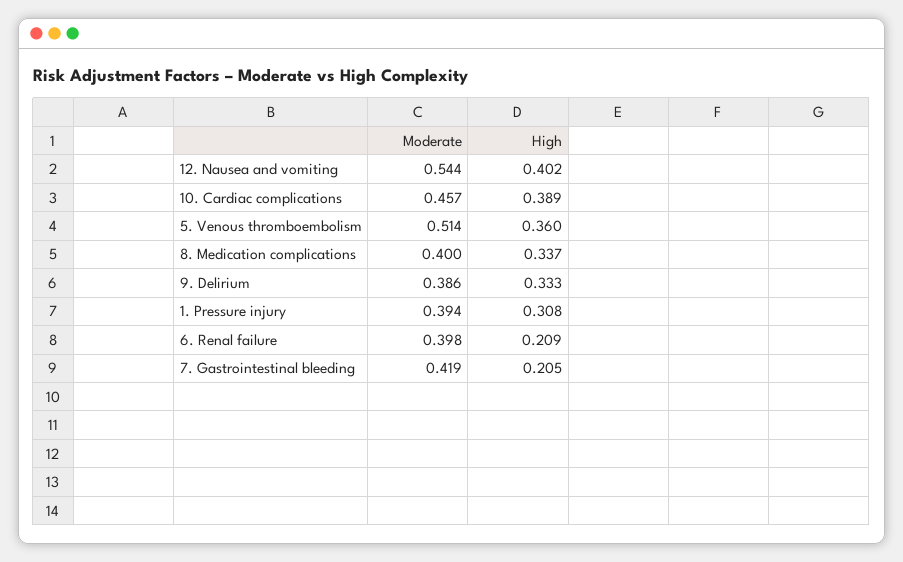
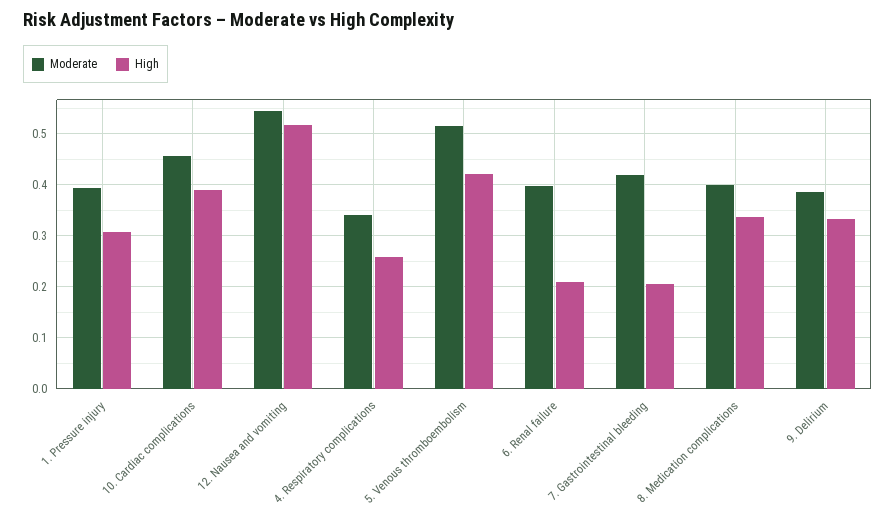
  {
    "Moderate": {
      "12. Nausea and vomiting": 0.544,
      "10. Cardiac complications": 0.457,
      "5. Venous thromboembolism": 0.514,
      "8. Medication complications": 0.4,
      "9. Delirium": 0.386,
      "1. Pressure injury": 0.394,
      "6. Renal failure": 0.398,
-     "7. Gastrointestinal bleeding": 0.419
+     "7. Gastrointestinal bleeding": 0.419,
+     "4. Respiratory complications": 0.34
    },
    "High": {
-     "12. Nausea and vomiting": 0.402,
+     "12. Nausea and vomiting": 0.52,
      "10. Cardiac complications": 0.389,
-     "5. Venous thromboembolism": 0.36,
+     "5. Venous thromboembolism": 0.42,
      "8. Medication complications": 0.337,
      "9. Delirium": 0.333,
      "1. Pressure injury": 0.308,
      "6. Renal failure": 0.209,
-     "7. Gastrointestinal bleeding": 0.205
+     "7. Gastrointestinal bleeding": 0.205,
+     "4. Respiratory complications": 0.26
    }
  }

